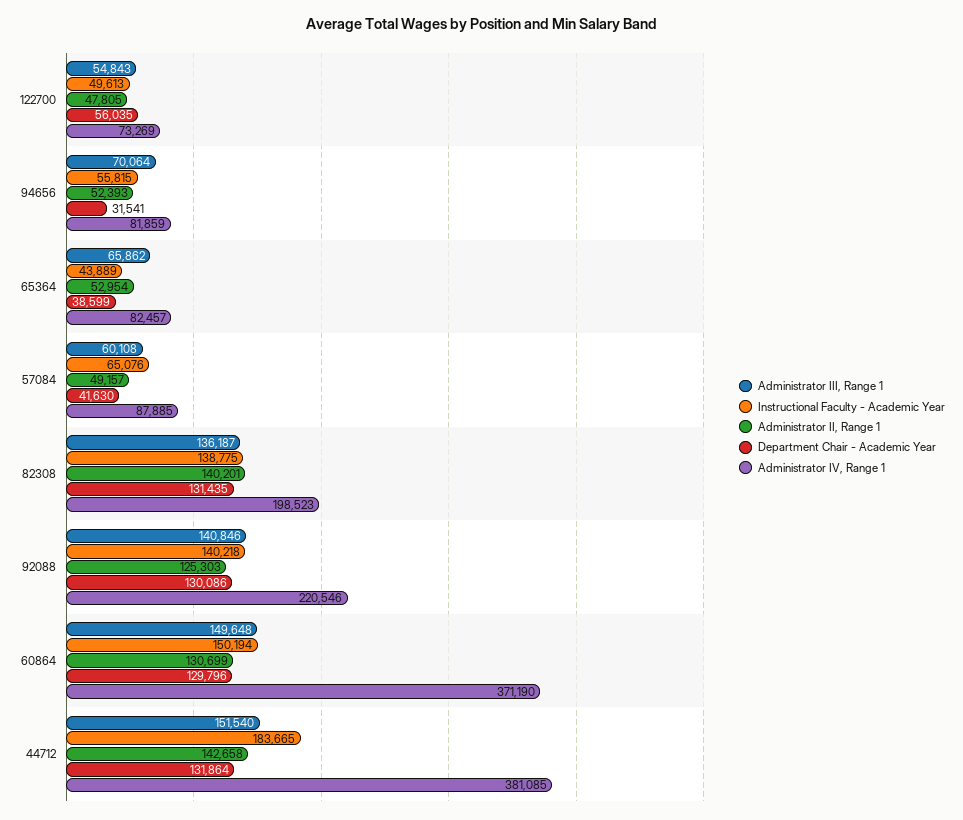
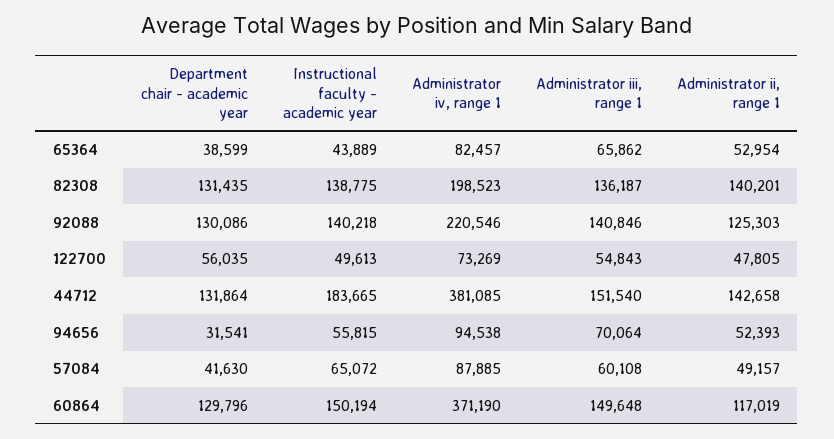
  {
    "Administrator III, Range 1": {
      "122700": 54843,
      "94656": 70064,
      "65364": 65862,
      "57084": 60108,
      "82308": 136187,
      "92088": 140846,
      "60864": 149648,
      "44712": 151540
    },
    "Instructional Faculty - Academic Year": {
      "122700": 49613,
      "94656": 55815,
      "65364": 43889,
-     "57084": 65076,
+     "57084": 65072,
      "82308": 138775,
      "92088": 140218,
      "60864": 150194,
      "44712": 183665
    },
    "Administrator II, Range 1": {
      "122700": 47805,
      "94656": 52393,
      "65364": 52954,
      "57084": 49157,
      "82308": 140201,
      "92088": 125303,
-     "60864": 130699,
+     "60864": 117019,
      "44712": 142658
    },
    "Department Chair - Academic Year": {
      "122700": 56035,
      "94656": 31541,
      "65364": 38599,
      "57084": 41630,
      "82308": 131435,
      "92088": 130086,
      "60864": 129796,
      "44712": 131864
    },
    "Administrator IV, Range 1": {
      "122700": 73269,
-     "94656": 81859,
+     "94656": 94538,
      "65364": 82457,
      "57084": 87885,
      "82308": 198523,
      "92088": 220546,
      "60864": 371190,
      "44712": 381085
    }
  }

